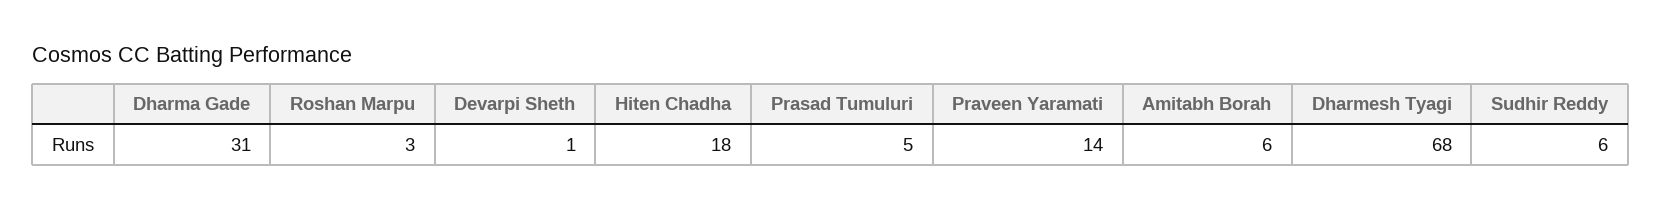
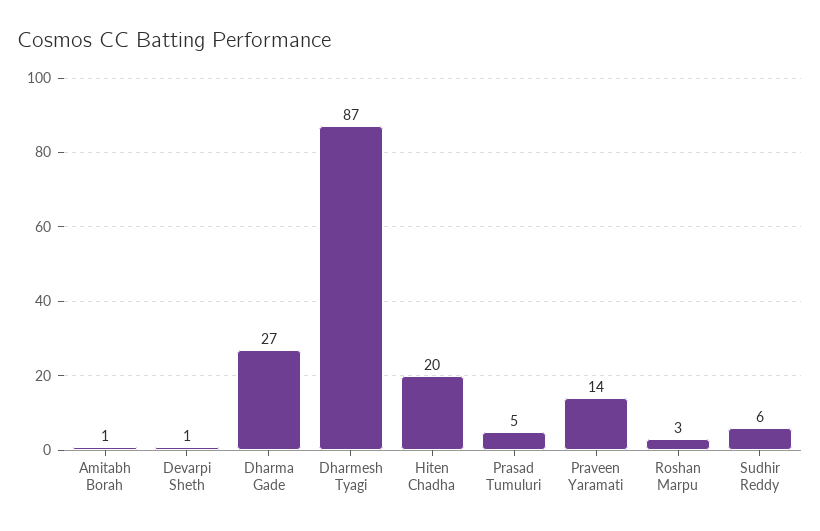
  {
-   "Dharma Gade": 31,
+   "Dharma Gade": 27,
    "Roshan Marpu": 3,
    "Devarpi Sheth": 1,
-   "Hiten Chadha": 18,
+   "Hiten Chadha": 20,
    "Prasad Tumuluri": 5,
    "Praveen Yaramati": 14,
-   "Amitabh Borah": 6,
+   "Amitabh Borah": 1,
-   "Dharmesh Tyagi": 68,
+   "Dharmesh Tyagi": 87,
    "Sudhir Reddy": 6
  }

